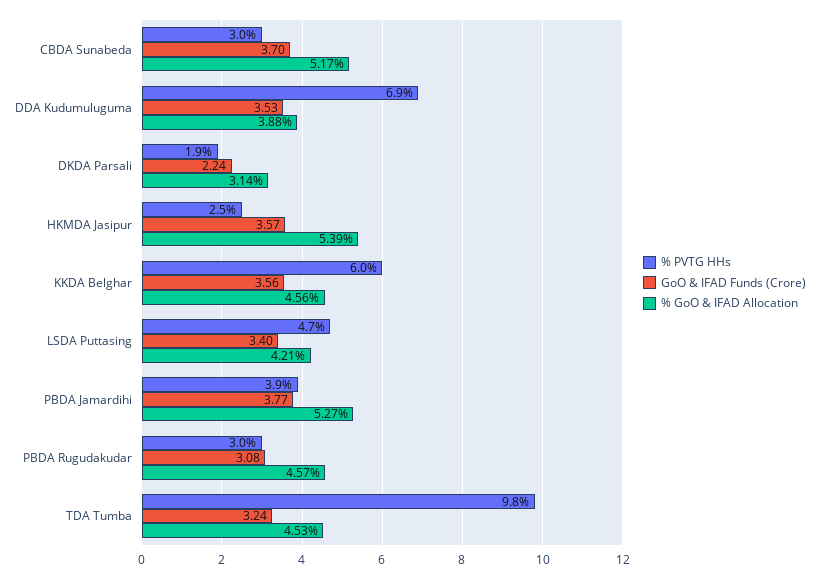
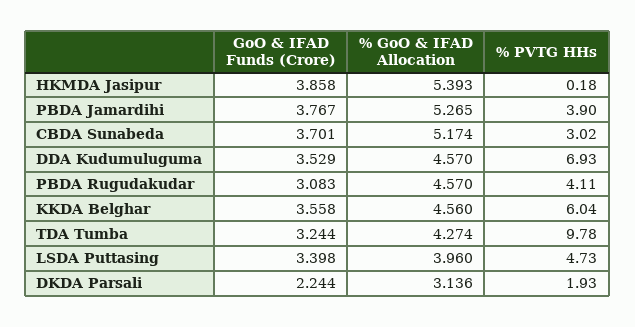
  {
    "% PVTG HHs": {
      "CBDA Sunabeda": 3.02,
      "DDA Kudumuluguma": 6.93,
      "DKDA Parsali": 1.93,
-     "HKMDA Jasipur": 2.5,
+     "HKMDA Jasipur": 0.18,
      "KKDA Belghar": 6.04,
      "LSDA Puttasing": 4.73,
      "PBDA Jamardihi": 3.9,
-     "PBDA Rugudakudar": 3,
+     "PBDA Rugudakudar": 4.11,
      "TDA Tumba": 9.78
    },
    "GoO & IFAD Funds (Crore)": {
      "CBDA Sunabeda": 3.701,
      "DDA Kudumuluguma": 3.529,
      "DKDA Parsali": 2.244,
-     "HKMDA Jasipur": 3.57,
+     "HKMDA Jasipur": 3.858,
      "KKDA Belghar": 3.558,
      "LSDA Puttasing": 3.398,
      "PBDA Jamardihi": 3.767,
      "PBDA Rugudakudar": 3.083,
      "TDA Tumba": 3.244
    },
    "% GoO & IFAD Allocation": {
      "CBDA Sunabeda": 5.174,
-     "DDA Kudumuluguma": 3.88,
+     "DDA Kudumuluguma": 4.57,
      "DKDA Parsali": 3.136,
      "HKMDA Jasipur": 5.393,
      "KKDA Belghar": 4.56,
-     "LSDA Puttasing": 4.21,
+     "LSDA Puttasing": 3.96,
      "PBDA Jamardihi": 5.265,
      "PBDA Rugudakudar": 4.57,
-     "TDA Tumba": 4.53
+     "TDA Tumba": 4.274
    }
  }

